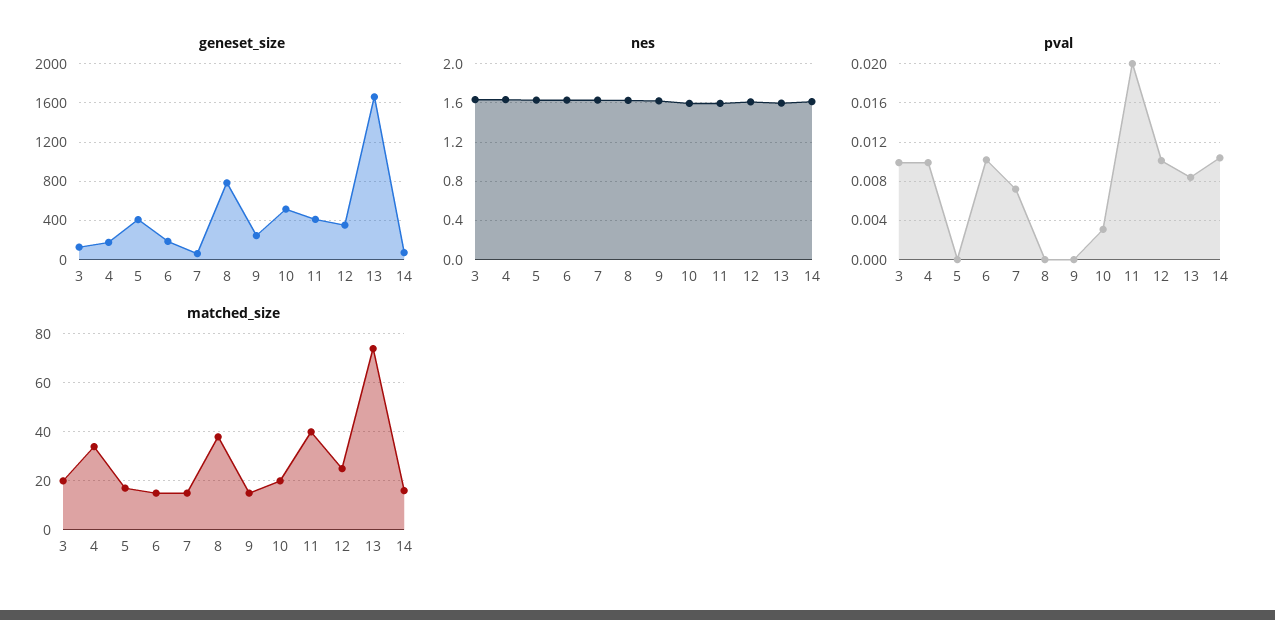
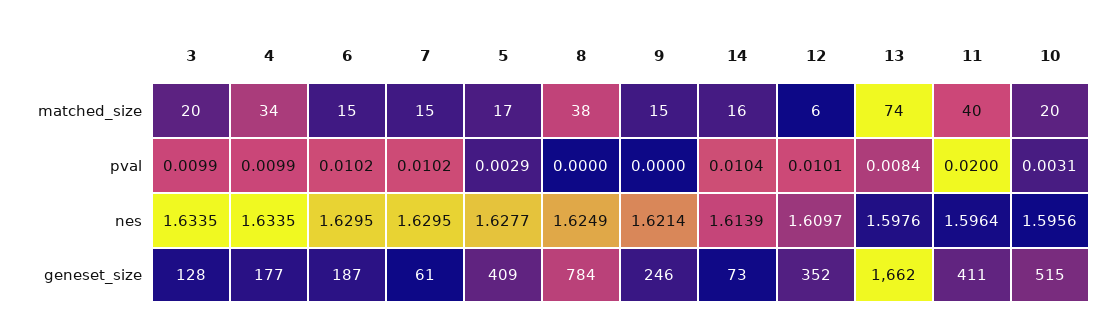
  {
    "geneset_size": {
      "3": 128,
      "4": 177,
      "5": 409,
      "6": 187,
      "7": 61,
      "8": 784,
      "9": 246,
      "10": 515,
      "11": 411,
      "12": 352,
      "13": 1662,
      "14": 73
    },
    "nes": {
      "3": 1.6335,
      "4": 1.6335,
      "5": 1.6277,
      "6": 1.6295,
      "7": 1.6295,
      "8": 1.6249,
      "9": 1.6214,
      "10": 1.5956,
      "11": 1.5964,
      "12": 1.6097,
      "13": 1.5976,
      "14": 1.6139
    },
    "pval": {
      "3": 0.0099,
      "4": 0.0099,
-     "5": 0,
+     "5": 0.0029,
      "6": 0.0102,
-     "7": 0.007,
+     "7": 0.0102,
      "8": 0,
      "9": 0,
      "10": 0.0031,
      "11": 0.02,
      "12": 0.0101,
      "13": 0.0084,
      "14": 0.0104
    },
    "matched_size": {
      "3": 20,
      "4": 34,
      "5": 17,
      "6": 15,
      "7": 15,
      "8": 38,
      "9": 15,
      "10": 20,
      "11": 40,
-     "12": 25,
+     "12": 6,
      "13": 74,
      "14": 16
    }
  }

